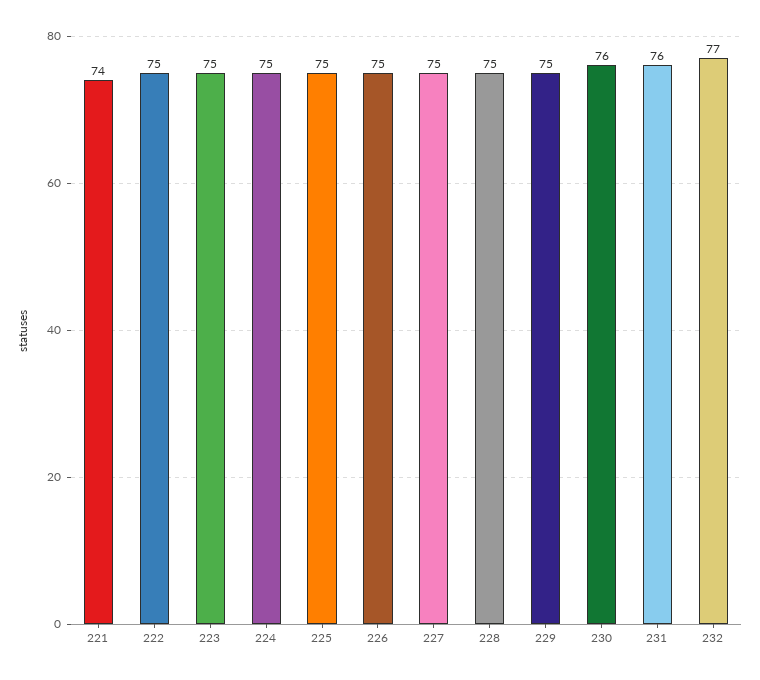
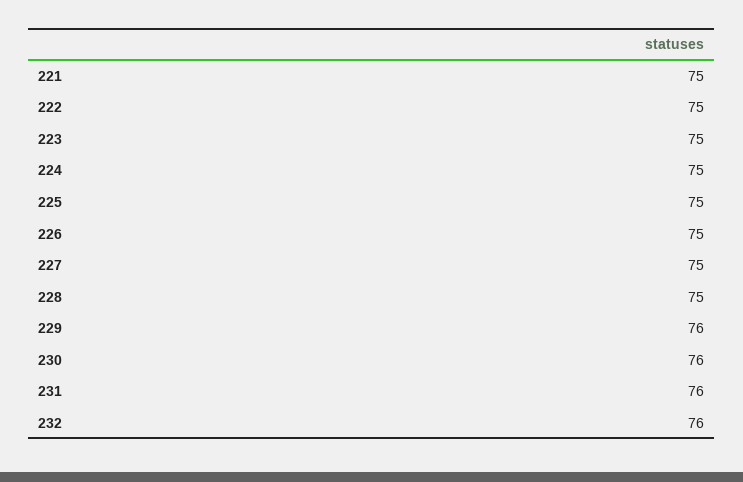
  {
-   "221": 74,
+   "221": 75,
    "222": 75,
    "223": 75,
    "224": 75,
    "225": 75,
    "226": 75,
    "227": 75,
    "228": 75,
-   "229": 75,
+   "229": 76,
    "230": 76,
    "231": 76,
-   "232": 77
+   "232": 76
  }

